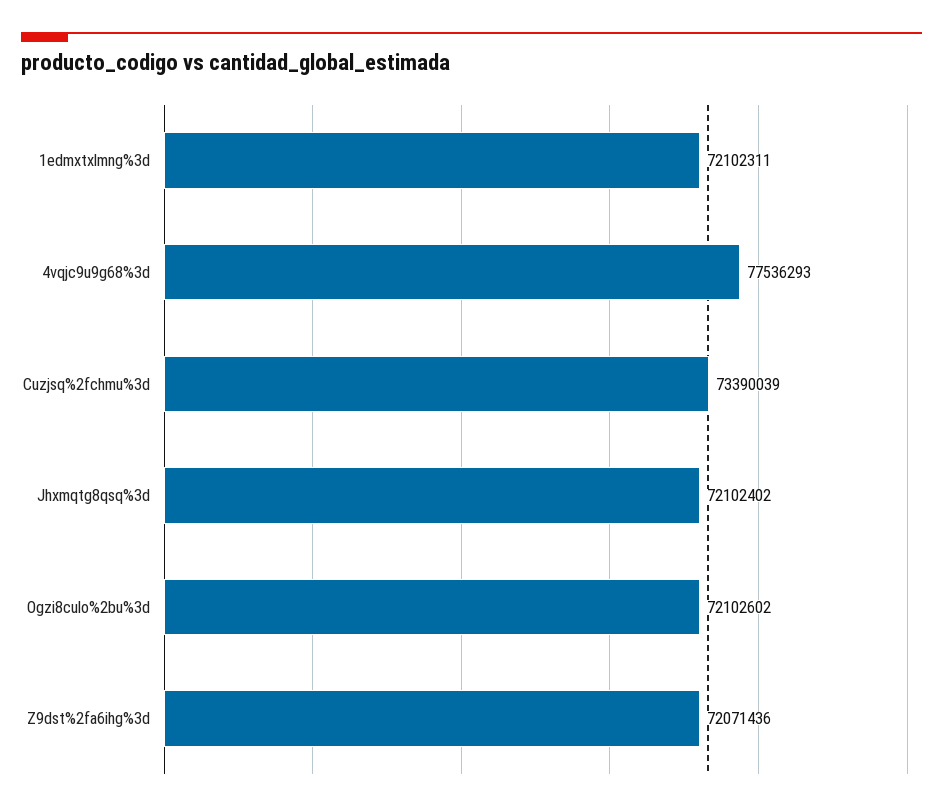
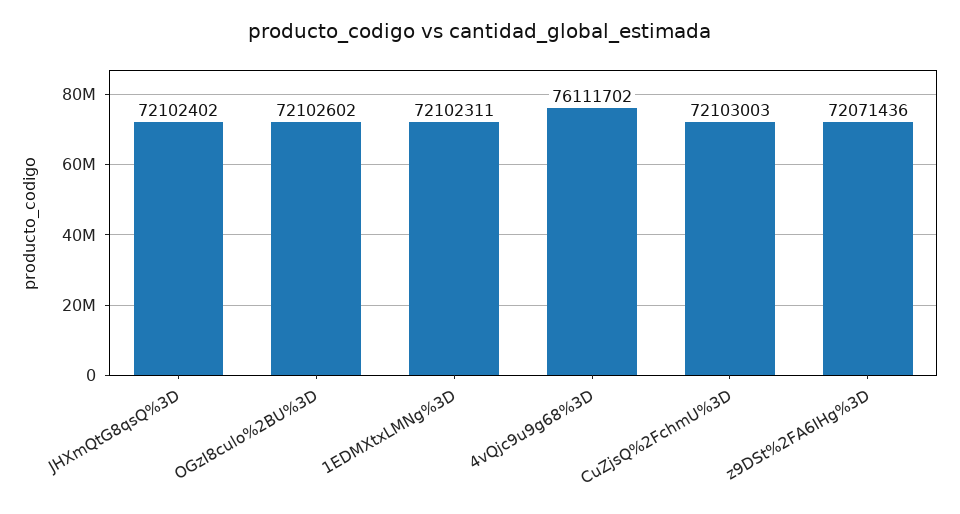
  {
    "1edmxtxlmng%3d": 72102311,
-   "4vqjc9u9g68%3d": 77536293,
+   "4vqjc9u9g68%3d": 76111702,
-   "Cuzjsq%2fchmu%3d": 73390039,
+   "Cuzjsq%2fchmu%3d": 72103003,
    "Jhxmqtg8qsq%3d": 72102402,
    "Ogzi8culo%2bu%3d": 72102602,
    "Z9dst%2fa6ihg%3d": 72071436
  }

